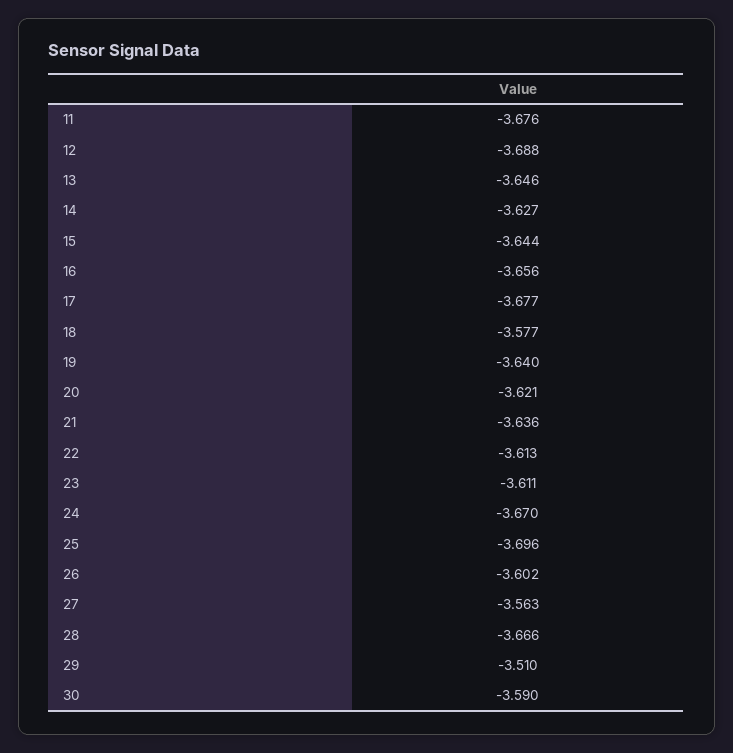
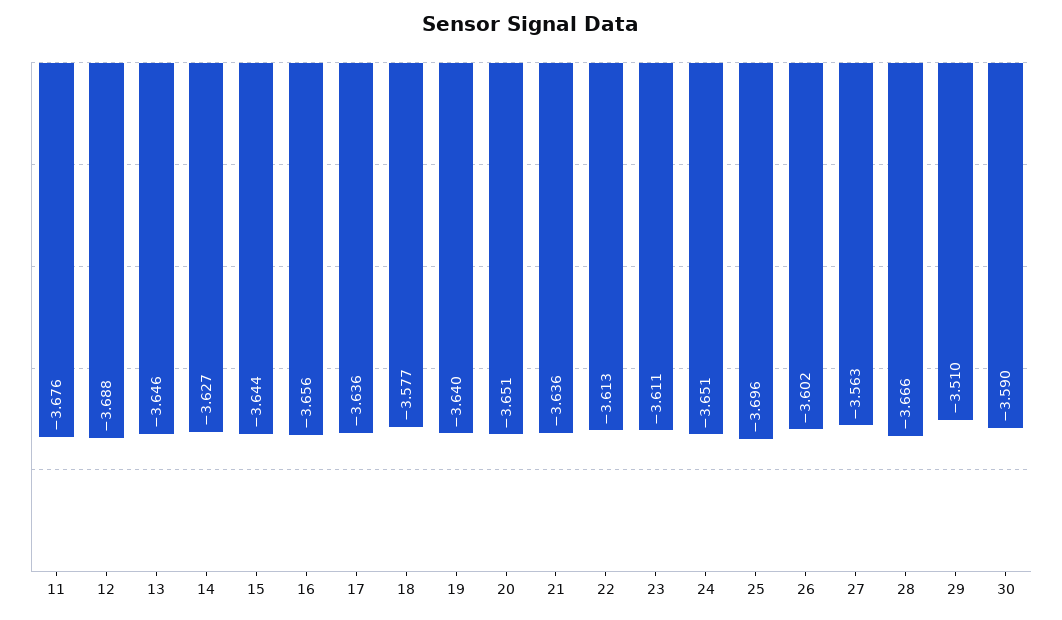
  {
    "11": -3.676,
    "12": -3.688,
    "13": -3.646,
    "14": -3.627,
    "15": -3.644,
    "16": -3.656,
-   "17": -3.677,
+   "17": -3.636,
    "18": -3.577,
    "19": -3.64,
-   "20": -3.621,
+   "20": -3.651,
    "21": -3.636,
    "22": -3.613,
    "23": -3.611,
-   "24": -3.67,
+   "24": -3.651,
    "25": -3.696,
    "26": -3.602,
    "27": -3.563,
    "28": -3.666,
    "29": -3.51,
    "30": -3.59
  }

